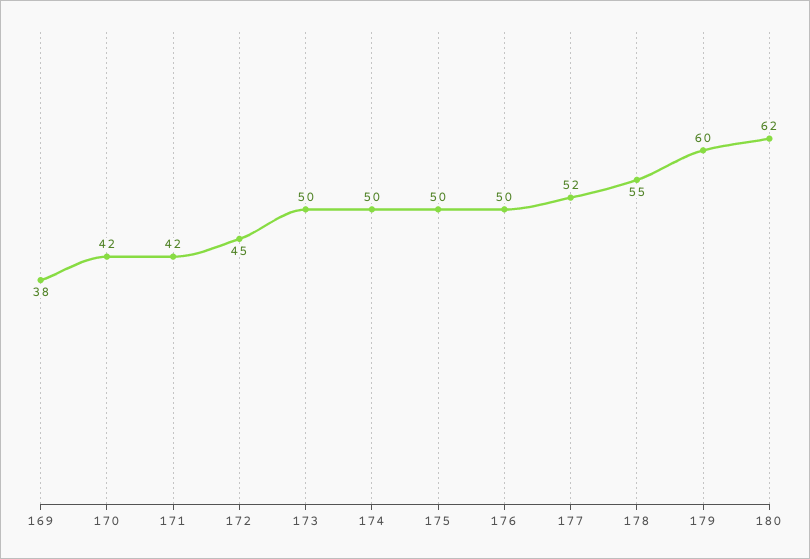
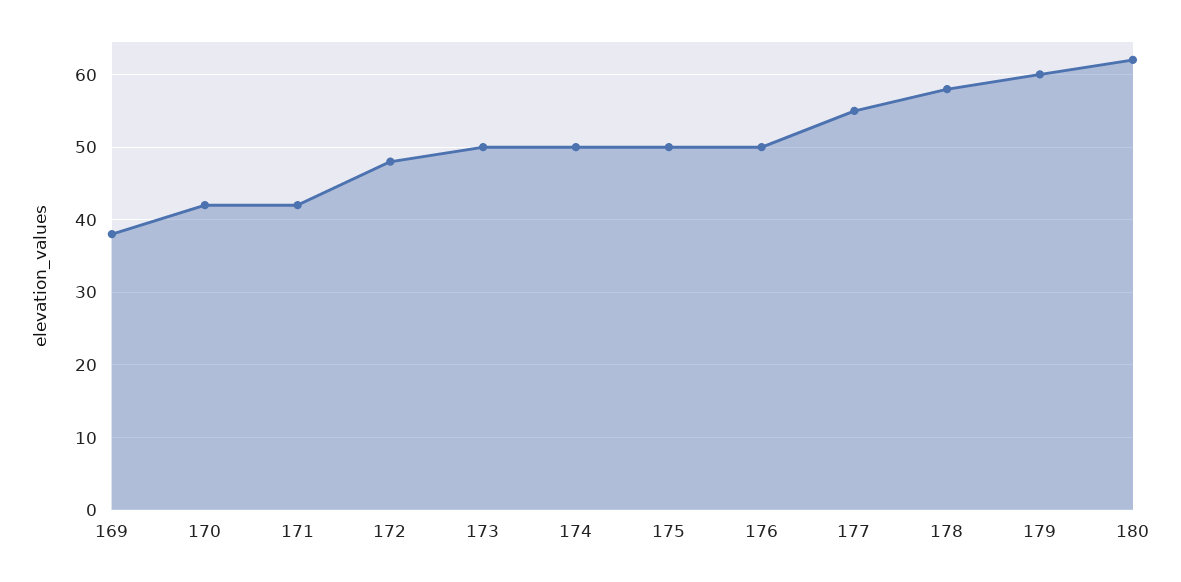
  {
    "169": 38,
    "170": 42,
    "171": 42,
-   "172": 45,
+   "172": 48,
    "173": 50,
    "174": 50,
    "175": 50,
    "176": 50,
-   "177": 52,
+   "177": 55,
-   "178": 55,
+   "178": 58,
    "179": 60,
    "180": 62
  }

